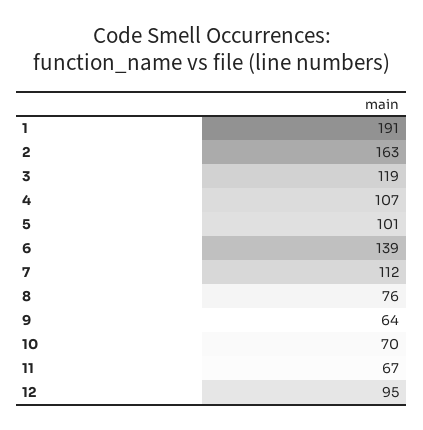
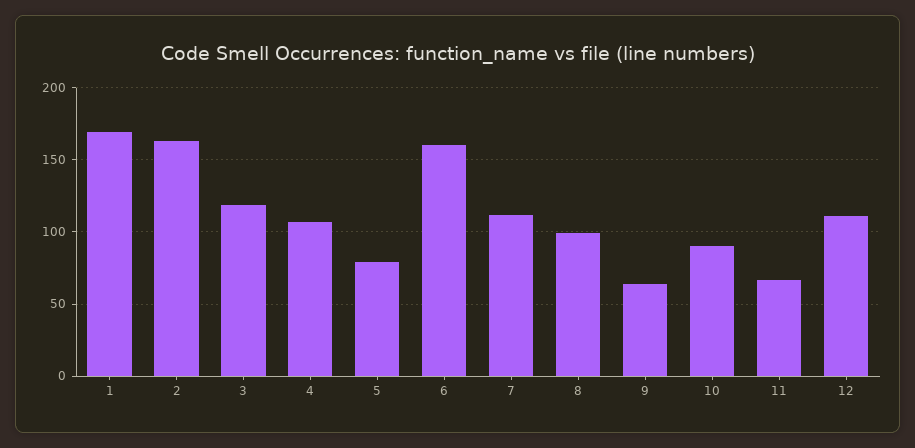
  {
-   "1": 191,
+   "1": 170,
    "2": 163,
    "3": 119,
    "4": 107,
-   "5": 101,
+   "5": 80,
-   "6": 139,
+   "6": 160,
    "7": 112,
-   "8": 76,
+   "8": 100,
    "9": 64,
-   "10": 70,
+   "10": 90,
    "11": 67,
-   "12": 95
+   "12": 110
  }

